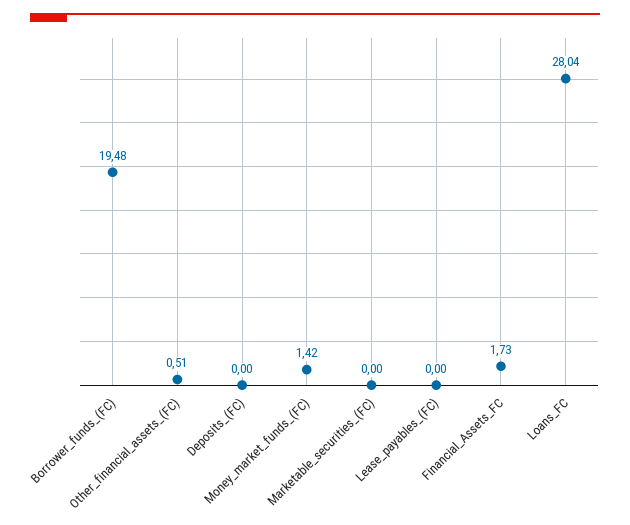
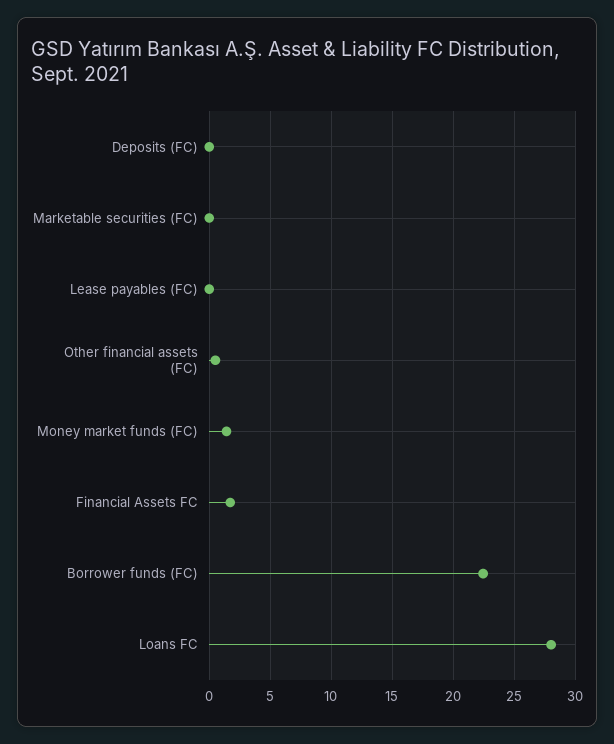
  {
-   "Borrower_funds_(FC)": 19.48,
+   "Borrower_funds_(FC)": 22.5,
    "Other_financial_assets_(FC)": 0.51,
    "Deposits_(FC)": 0,
    "Money_market_funds_(FC)": 1.42,
    "Marketable_securities_(FC)": 0,
    "Lease_payables_(FC)": 0,
    "Financial_Assets_FC": 1.73,
    "Loans_FC": 28.04
  }

